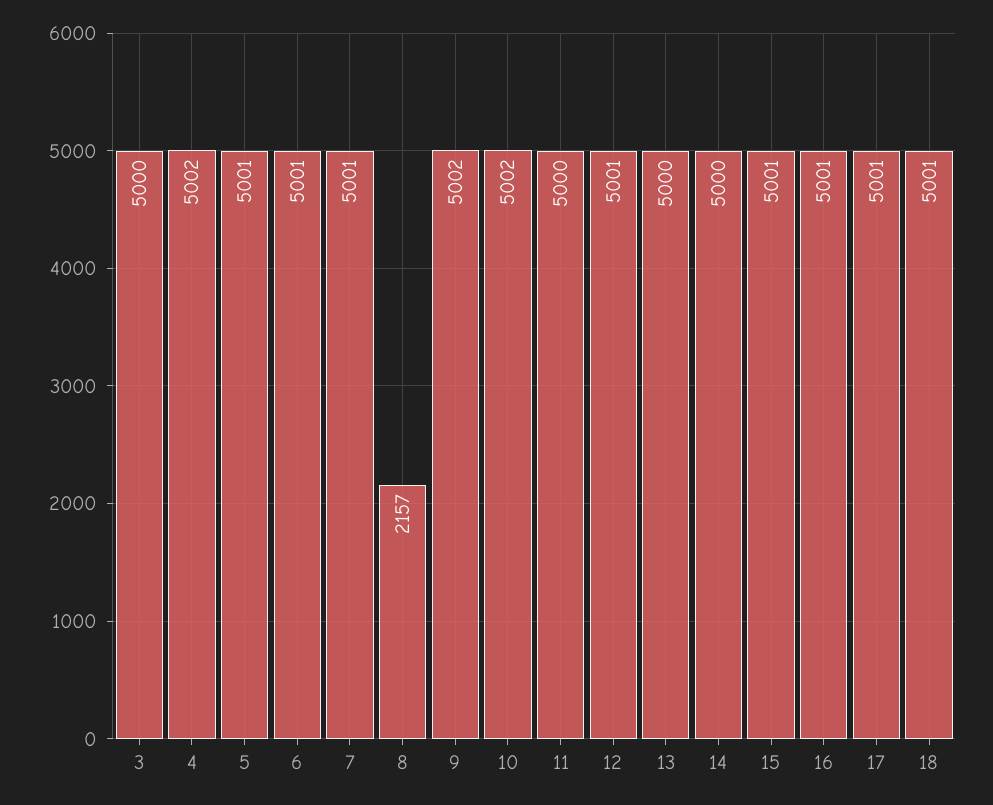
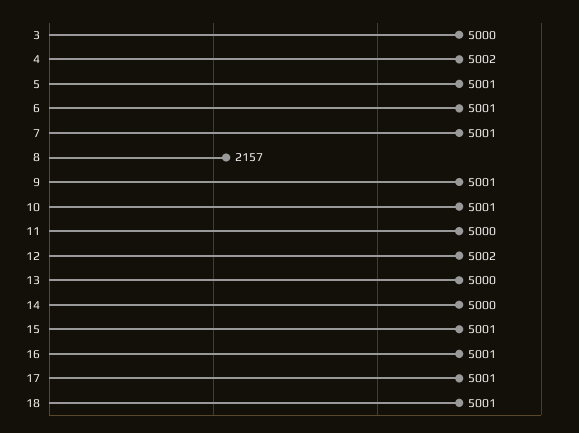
  {
    "3": 5000,
    "4": 5002,
    "5": 5001,
    "6": 5001,
    "7": 5001,
    "8": 2157,
-   "9": 5002,
+   "9": 5001,
-   "10": 5002,
+   "10": 5001,
    "11": 5000,
-   "12": 5001,
+   "12": 5002,
    "13": 5000,
    "14": 5000,
    "15": 5001,
    "16": 5001,
    "17": 5001,
    "18": 5001
  }

